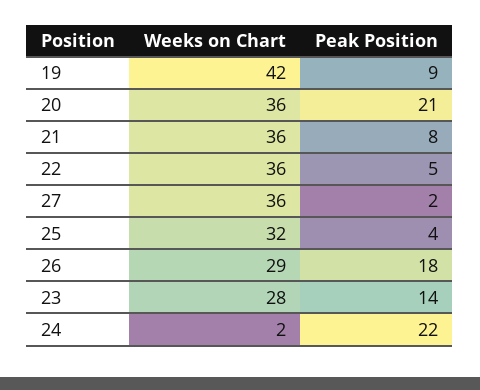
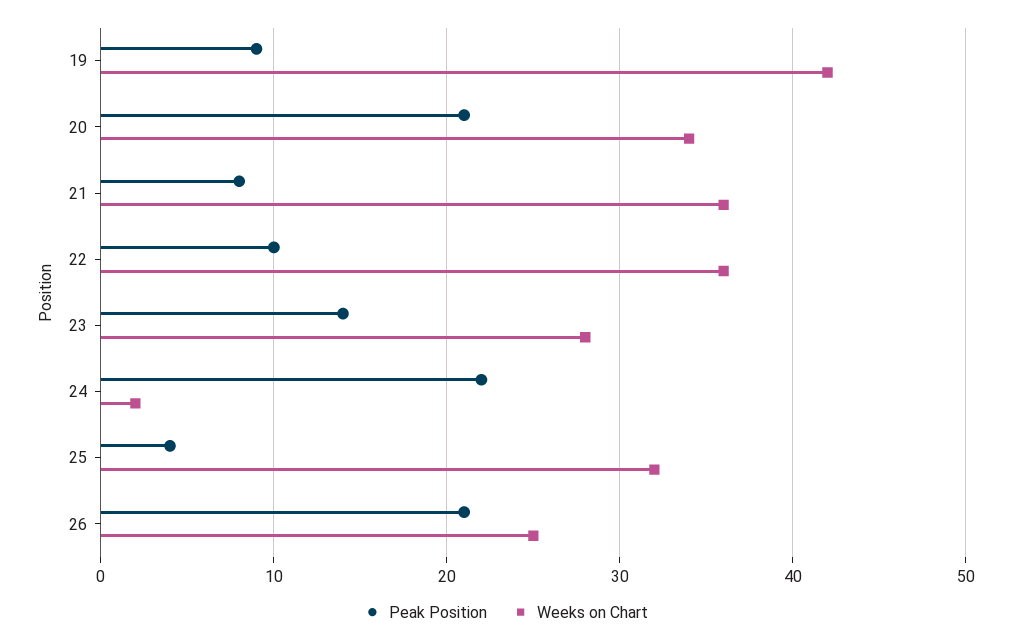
  {
    "Weeks on Chart": {
      "19": 42,
-     "20": 36,
+     "20": 34,
      "21": 36,
      "22": 36,
-     "27": 36,
      "25": 32,
-     "26": 29,
+     "26": 25,
      "23": 28,
      "24": 2
    },
    "Peak Position": {
      "19": 9,
      "20": 21,
      "21": 8,
-     "22": 5,
+     "22": 10,
-     "27": 2,
      "25": 4,
-     "26": 18,
+     "26": 21,
      "23": 14,
      "24": 22
    }
  }

